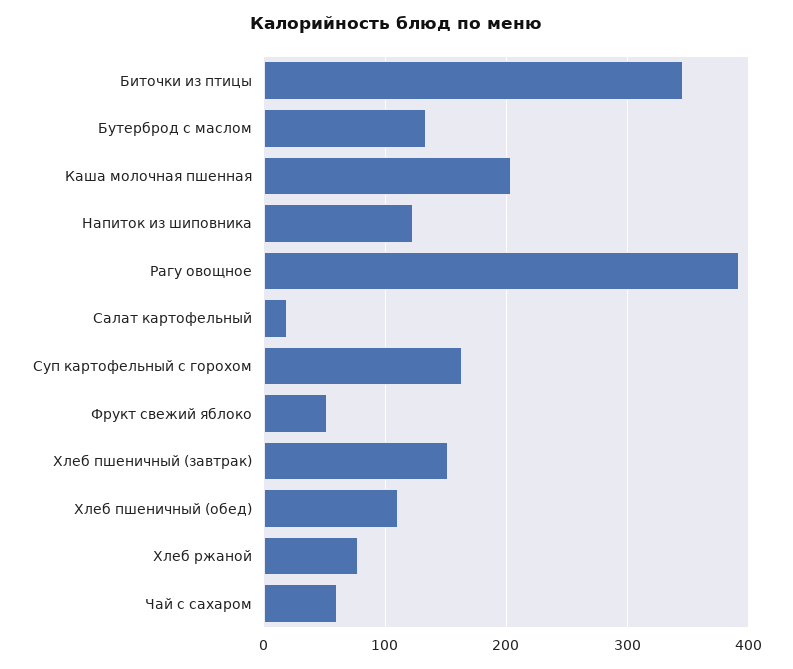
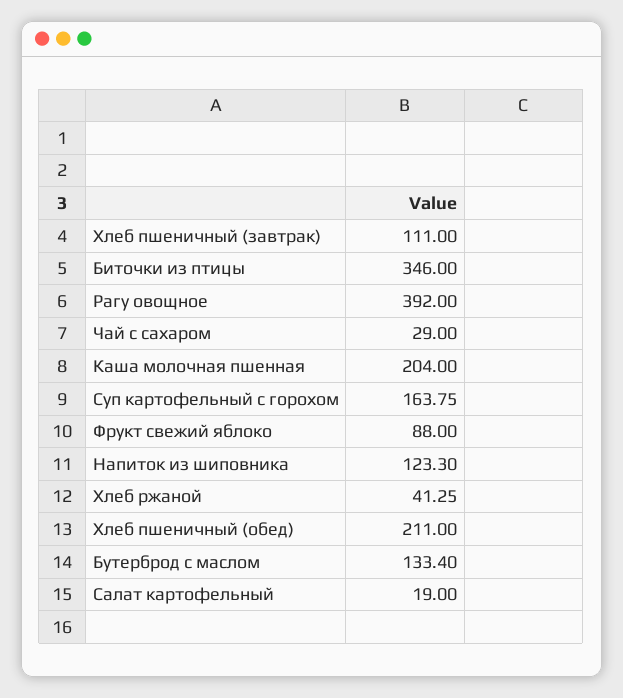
  {
    "Биточки из птицы": 346,
    "Бутерброд с маслом": 133.4,
    "Каша молочная пшенная": 204,
    "Напиток из шиповника": 123.3,
    "Рагу овощное": 392,
    "Салат картофельный": 19,
    "Суп картофельный с горохом": 163.75,
-   "Фрукт свежий яблоко": 50,
+   "Фрукт свежий яблоко": 88,
-   "Хлеб пшеничный (завтрак)": 150,
+   "Хлеб пшеничный (завтрак)": 111,
-   "Хлеб пшеничный (обед)": 110,
+   "Хлеб пшеничный (обед)": 211,
-   "Хлеб ржаной": 80,
+   "Хлеб ржаной": 41.25,
-   "Чай с сахаром": 60
+   "Чай с сахаром": 29
  }

